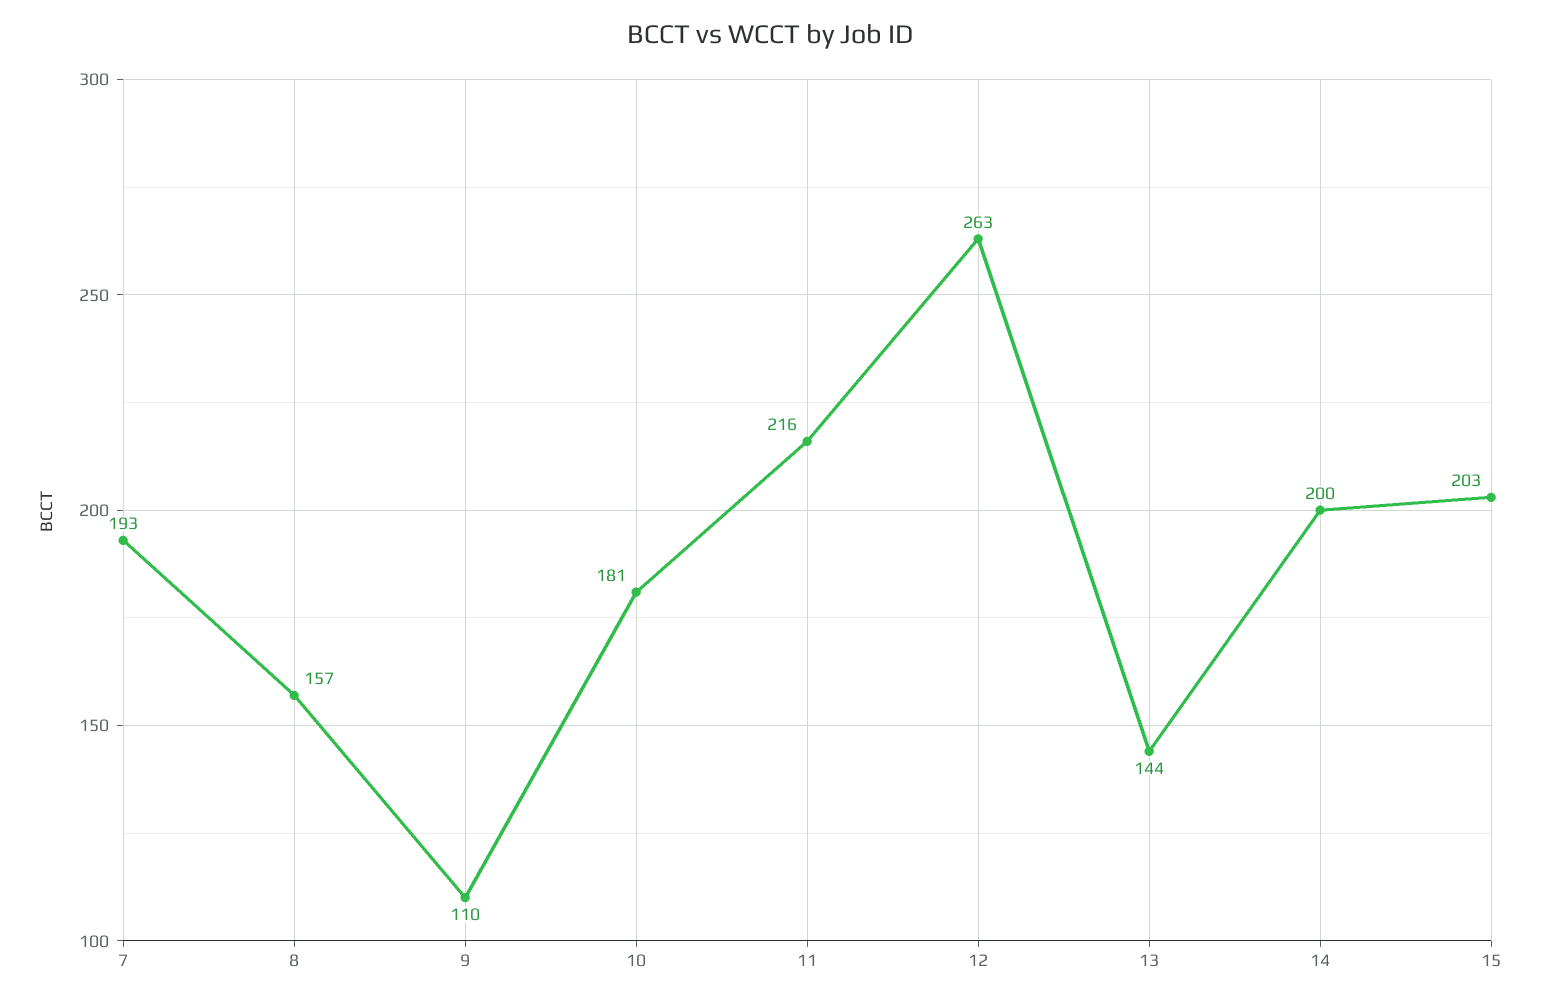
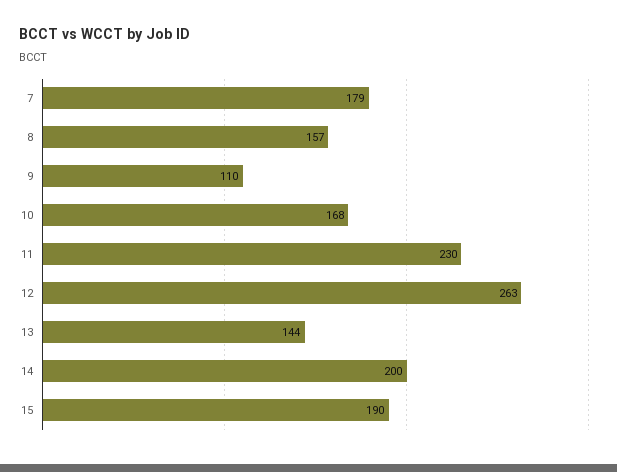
  {
-   "7": 193,
+   "7": 179,
    "8": 157,
    "9": 110,
-   "10": 181,
+   "10": 168,
-   "11": 216,
+   "11": 230,
    "12": 263,
    "13": 144,
    "14": 200,
-   "15": 203
+   "15": 190
  }

